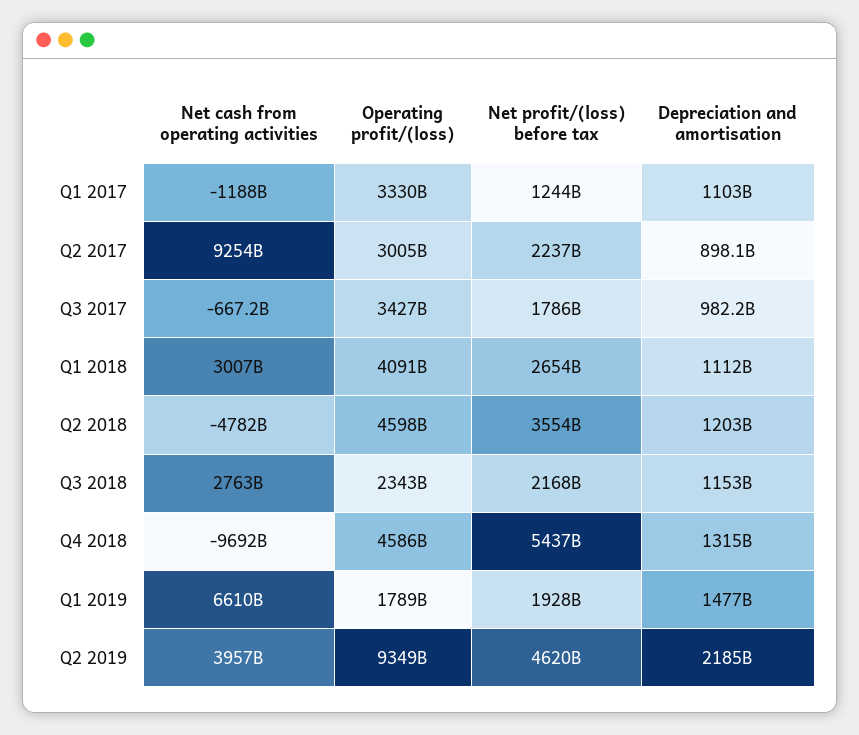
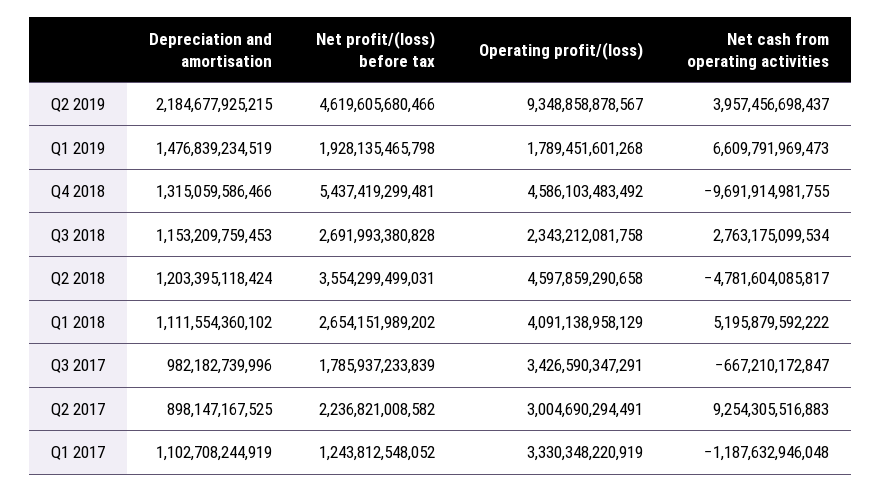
  {
    "Net cash from operating activities": {
      "Q1 2017": -1187632946048,
      "Q2 2017": 9254305516883,
      "Q3 2017": -667210172847,
-     "Q1 2018": 3007000000000,
+     "Q1 2018": 5195879592222,
      "Q2 2018": -4781604085817,
      "Q3 2018": 2763175099534,
      "Q4 2018": -9691914981755,
      "Q1 2019": 6609791969473,
      "Q2 2019": 3957456698437
    },
    "Operating profit/(loss)": {
      "Q1 2017": 3330348220919,
      "Q2 2017": 3004690294491,
      "Q3 2017": 3426590347291,
      "Q1 2018": 4091138958129,
      "Q2 2018": 4597859290658,
      "Q3 2018": 2343212081758,
      "Q4 2018": 4586103483492,
      "Q1 2019": 1789451601268,
      "Q2 2019": 9348858878567
    },
    "Net profit/(loss) before tax": {
      "Q1 2017": 1243812548052,
      "Q2 2017": 2236821008582,
      "Q3 2017": 1785937233839,
      "Q1 2018": 2654151989202,
      "Q2 2018": 3554299499031,
-     "Q3 2018": 2168000000000,
+     "Q3 2018": 2691993380828,
      "Q4 2018": 5437419299481,
      "Q1 2019": 1928135465798,
      "Q2 2019": 4619605680466
    },
    "Depreciation and amortisation": {
      "Q1 2017": 1102708244919,
      "Q2 2017": 898147167525,
      "Q3 2017": 982182739996,
      "Q1 2018": 1111554360102,
      "Q2 2018": 1203395118424,
      "Q3 2018": 1153209759453,
      "Q4 2018": 1315059586466,
      "Q1 2019": 1476839234519,
      "Q2 2019": 2184677925215
    }
  }

